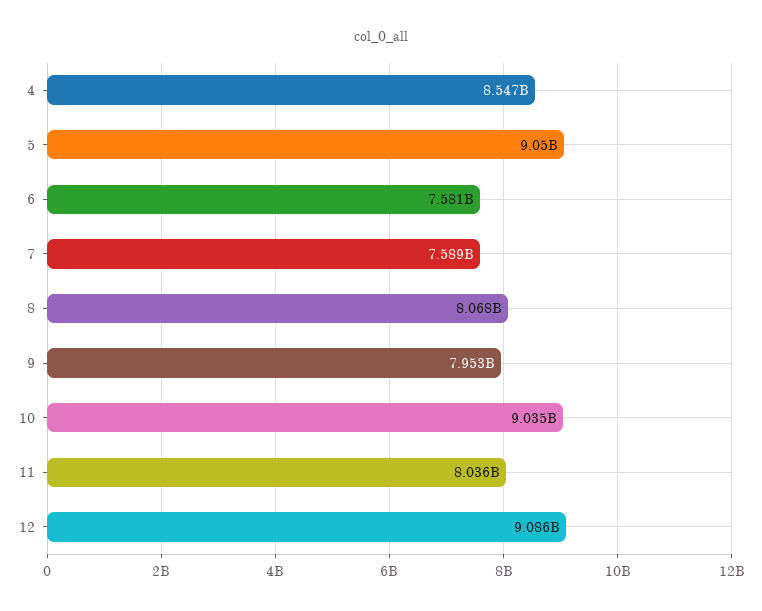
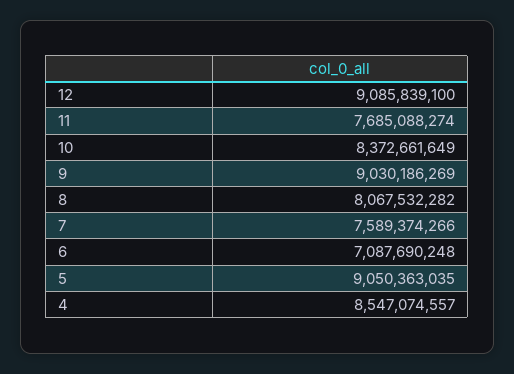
  {
    "4": 8547074557,
    "5": 9050363035,
-   "6": 7581000000,
+   "6": 7087690248,
    "7": 7589374266,
    "8": 8067532282,
-   "9": 7953000000,
+   "9": 9030186269,
-   "10": 9035000000,
+   "10": 8372661649,
-   "11": 8036000000,
+   "11": 7685088274,
    "12": 9085839100
  }

